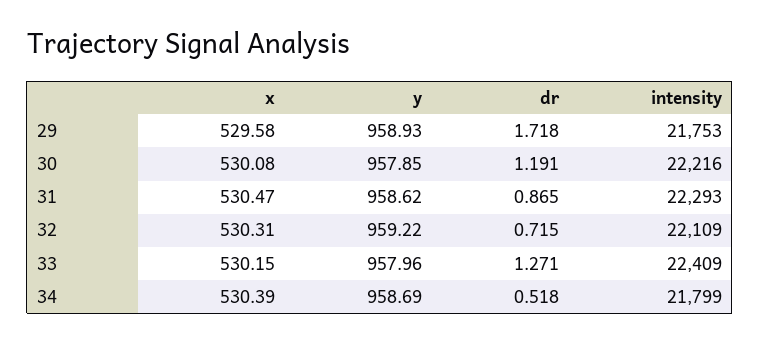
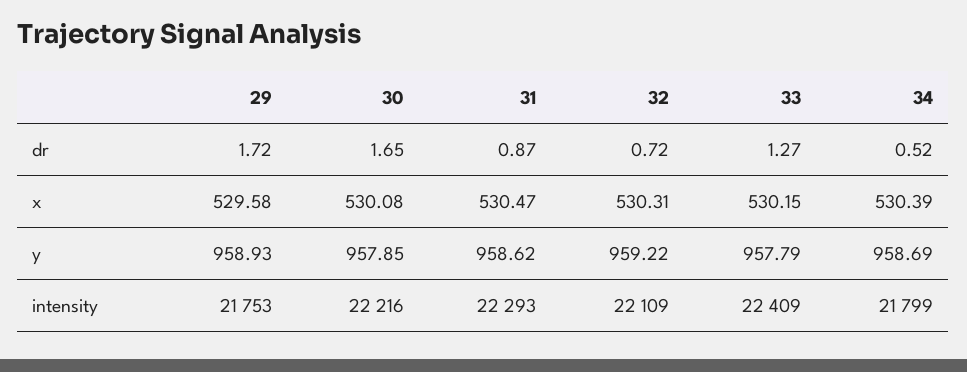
  {
    "x": {
      "29": 529.58,
      "30": 530.08,
      "31": 530.47,
      "32": 530.31,
      "33": 530.15,
      "34": 530.39
    },
    "y": {
      "29": 958.93,
      "30": 957.85,
      "31": 958.62,
      "32": 959.22,
-     "33": 957.96,
+     "33": 957.79,
      "34": 958.69
    },
    "dr": {
      "29": 1.718,
-     "30": 1.191,
+     "30": 1.65,
      "31": 0.865,
      "32": 0.715,
      "33": 1.271,
      "34": 0.518
    },
    "intensity": {
      "29": 21753,
      "30": 22216,
      "31": 22293,
      "32": 22109,
      "33": 22409,
      "34": 21799
    }
  }

